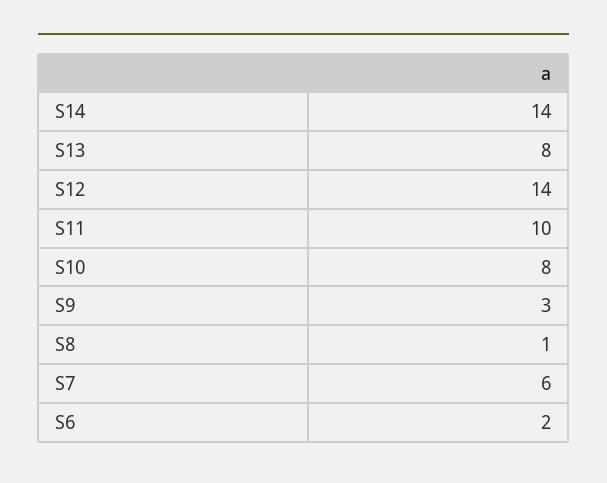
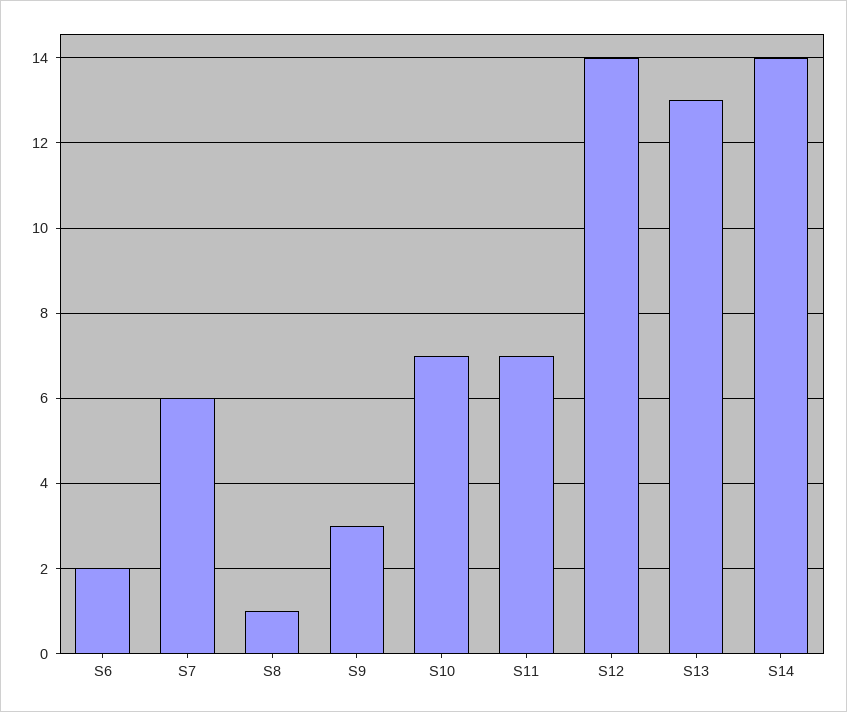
  {
    "S14": 14,
-   "S13": 8,
+   "S13": 13,
    "S12": 14,
-   "S11": 10,
+   "S11": 7,
-   "S10": 8,
+   "S10": 7,
    "S9": 3,
    "S8": 1,
    "S7": 6,
    "S6": 2
  }

